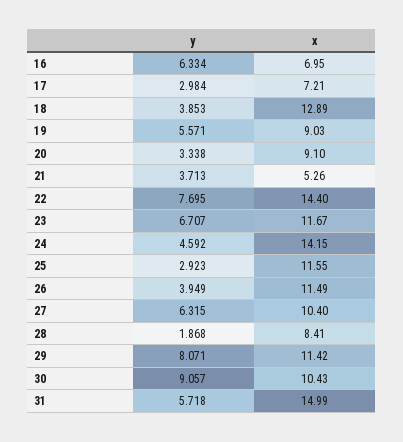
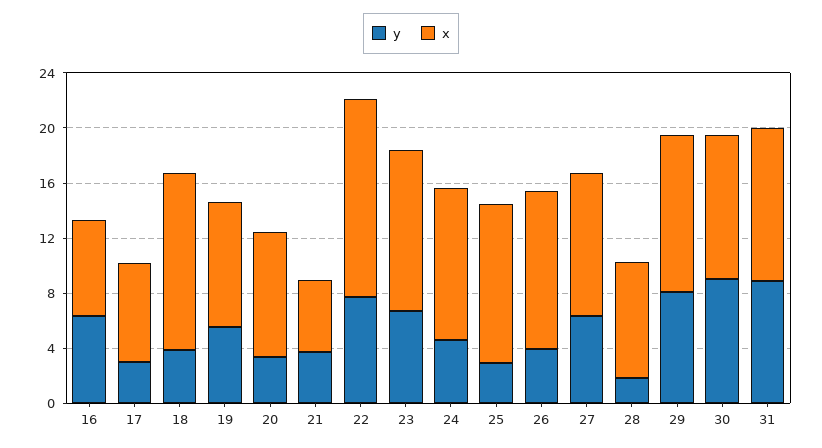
  {
    "y": {
      "16": 6.334,
      "17": 2.984,
      "18": 3.853,
      "19": 5.571,
      "20": 3.338,
      "21": 3.713,
      "22": 7.695,
      "23": 6.707,
      "24": 4.592,
      "25": 2.923,
      "26": 3.949,
      "27": 6.315,
      "28": 1.868,
      "29": 8.071,
      "30": 9.057,
-     "31": 5.718
+     "31": 9
    },
    "x": {
      "16": 6.95,
      "17": 7.21,
      "18": 12.89,
      "19": 9.03,
      "20": 9.1,
      "21": 5.26,
      "22": 14.4,
      "23": 11.67,
-     "24": 14.15,
+     "24": 11,
      "25": 11.55,
      "26": 11.49,
      "27": 10.4,
      "28": 8.41,
      "29": 11.42,
      "30": 10.43,
-     "31": 14.99
+     "31": 11
    }
  }

